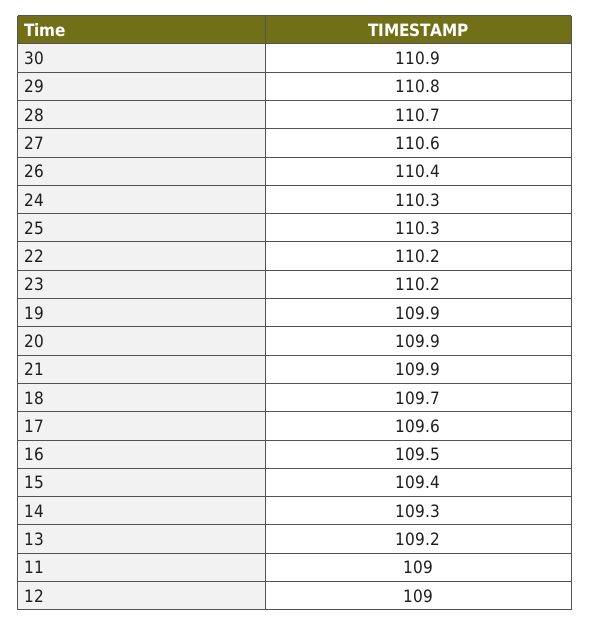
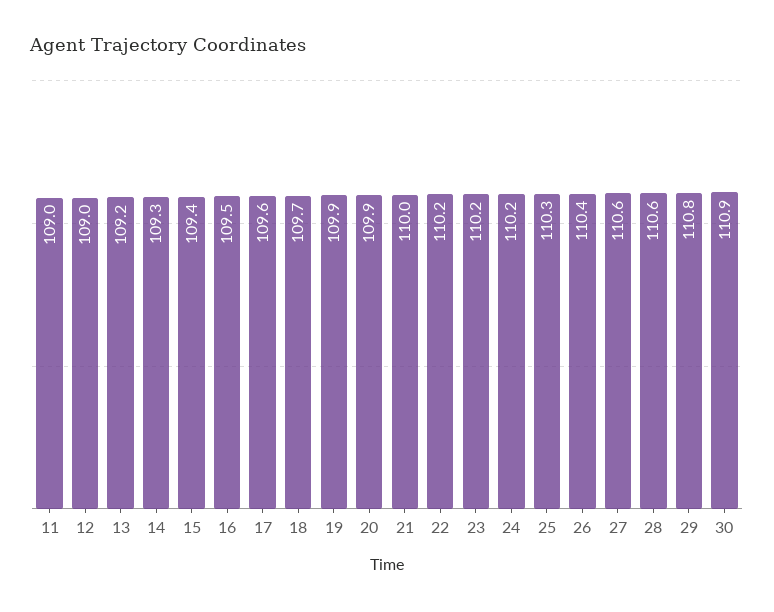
  {
    "30": 110.9,
    "29": 110.8,
-   "28": 110.7,
+   "28": 110.6,
    "27": 110.6,
    "26": 110.4,
-   "24": 110.3,
+   "24": 110.2,
    "25": 110.3,
    "22": 110.2,
    "23": 110.2,
    "19": 109.9,
    "20": 109.9,
-   "21": 109.9,
+   "21": 110,
    "18": 109.7,
    "17": 109.6,
    "16": 109.5,
    "15": 109.4,
    "14": 109.3,
    "13": 109.2,
    "11": 109,
    "12": 109
  }

